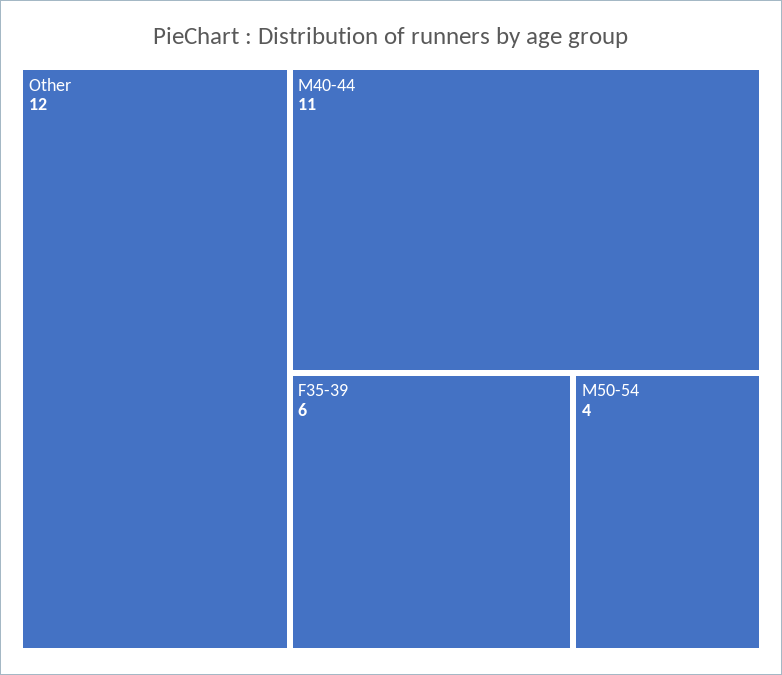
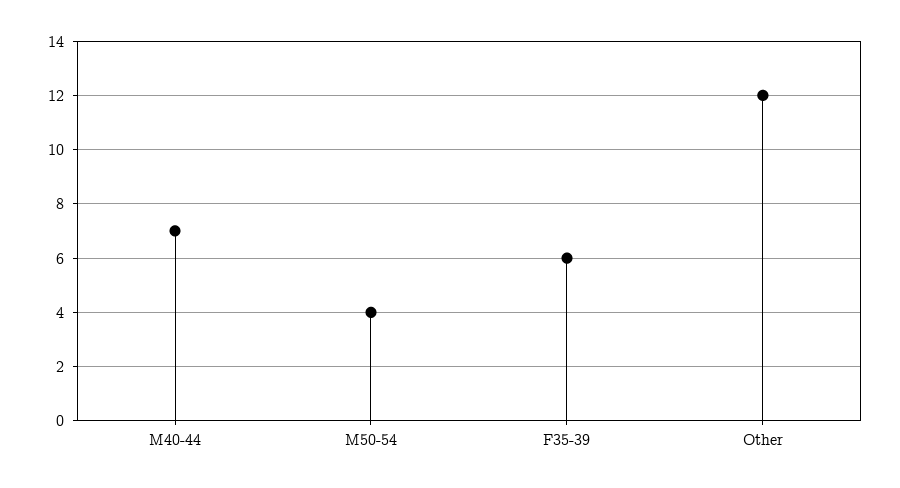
  {
    "Other": 12,
-   "M40-44": 11,
+   "M40-44": 7,
    "F35-39": 6,
    "M50-54": 4
  }

